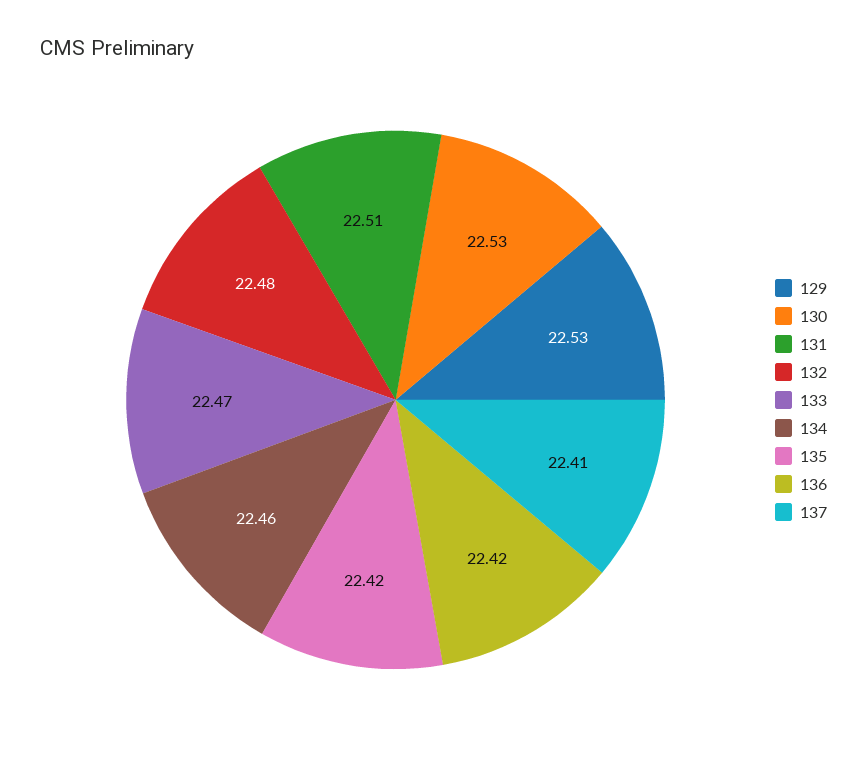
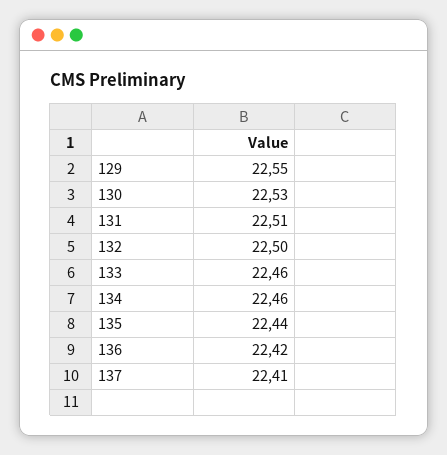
  {
-   "129": 22.53,
+   "129": 22.55,
    "130": 22.53,
    "131": 22.51,
-   "132": 22.48,
+   "132": 22.5,
-   "133": 22.47,
+   "133": 22.46,
    "134": 22.46,
-   "135": 22.42,
+   "135": 22.44,
    "136": 22.42,
    "137": 22.41
  }

